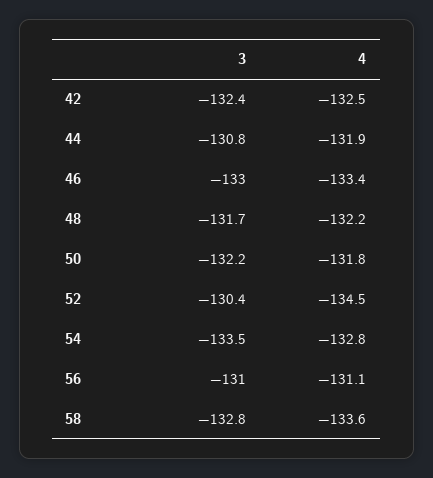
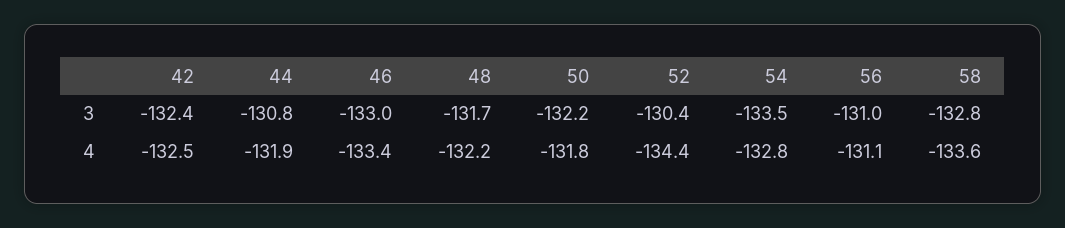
  {
    "3": {
      "42": -132.4,
      "44": -130.8,
      "46": -133,
      "48": -131.7,
      "50": -132.2,
      "52": -130.4,
      "54": -133.5,
      "56": -131,
      "58": -132.8
    },
    "4": {
      "42": -132.5,
      "44": -131.9,
      "46": -133.4,
      "48": -132.2,
      "50": -131.8,
-     "52": -134.5,
+     "52": -134.4,
      "54": -132.8,
      "56": -131.1,
      "58": -133.6
    }
  }

